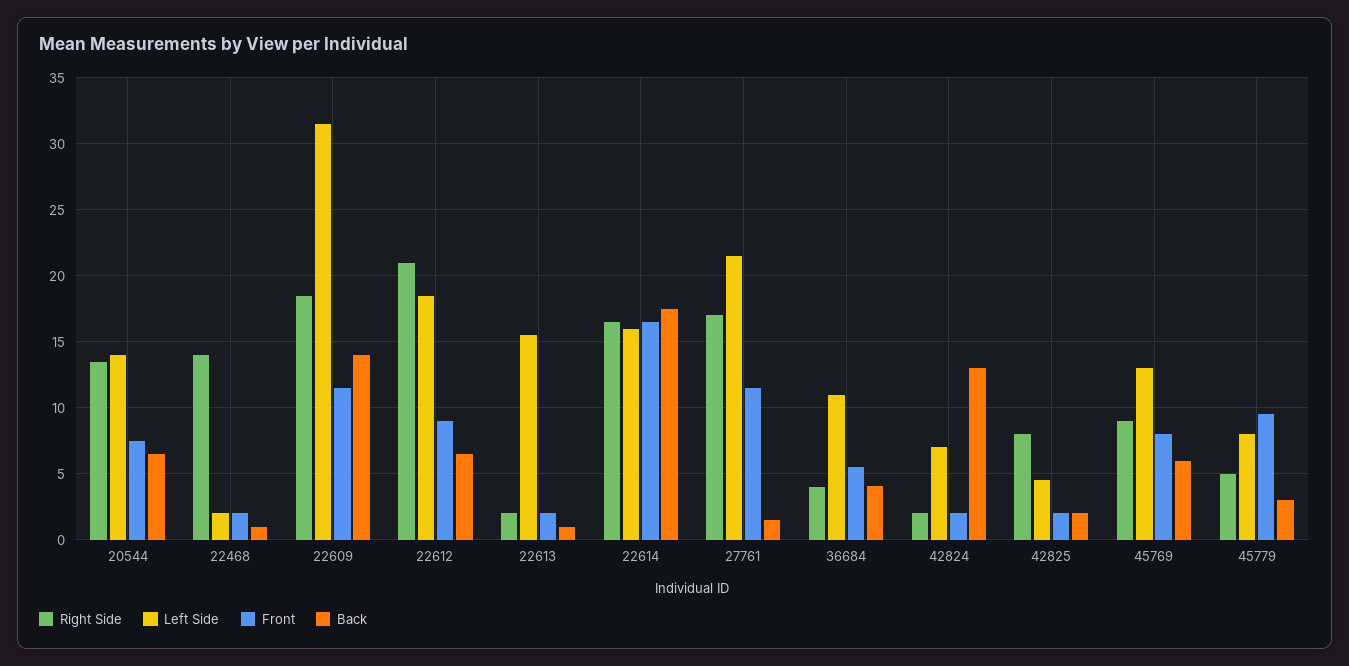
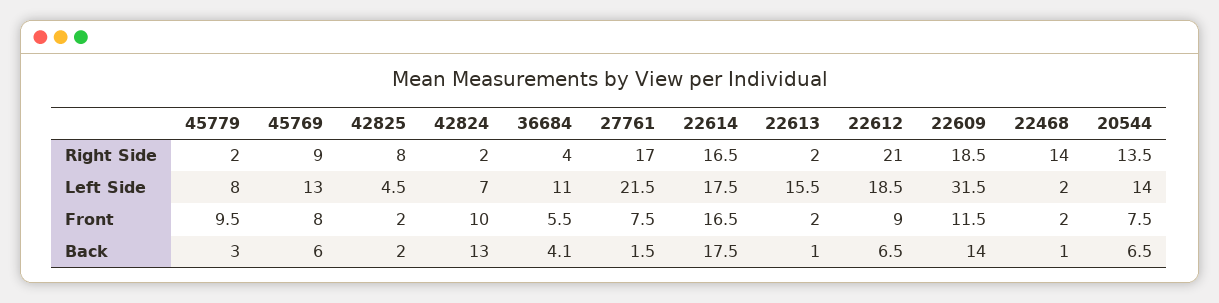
  {
    "Right Side": {
      "20544": 13.5,
      "22468": 14,
      "22609": 18.5,
      "22612": 21,
      "22613": 2,
      "22614": 16.5,
      "27761": 17,
      "36684": 4,
      "42824": 2,
      "42825": 8,
      "45769": 9,
-     "45779": 5
+     "45779": 2
    },
    "Left Side": {
      "20544": 14,
      "22468": 2,
      "22609": 31.5,
      "22612": 18.5,
      "22613": 15.5,
-     "22614": 16,
+     "22614": 17.5,
      "27761": 21.5,
      "36684": 11,
      "42824": 7,
      "42825": 4.5,
      "45769": 13,
      "45779": 8
    },
    "Front": {
      "20544": 7.5,
      "22468": 2,
      "22609": 11.5,
      "22612": 9,
      "22613": 2,
      "22614": 16.5,
-     "27761": 11.5,
+     "27761": 7.5,
      "36684": 5.5,
-     "42824": 2,
+     "42824": 10,
      "42825": 2,
      "45769": 8,
      "45779": 9.5
    },
    "Back": {
      "20544": 6.5,
      "22468": 1,
      "22609": 14,
      "22612": 6.5,
      "22613": 1,
      "22614": 17.5,
      "27761": 1.5,
      "36684": 4.1,
      "42824": 13,
      "42825": 2,
      "45769": 6,
      "45779": 3
    }
  }

